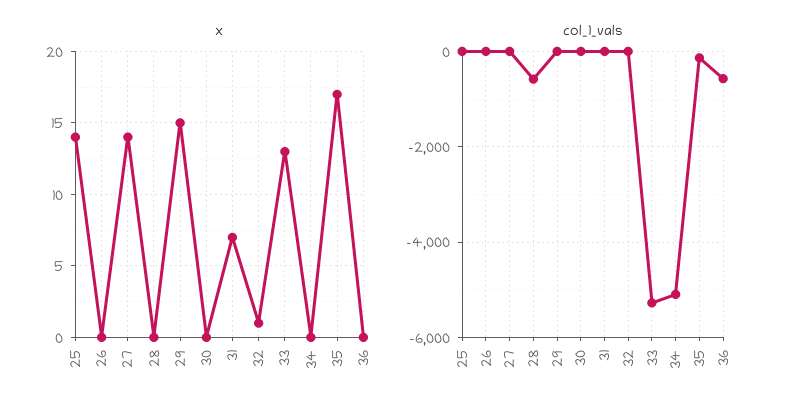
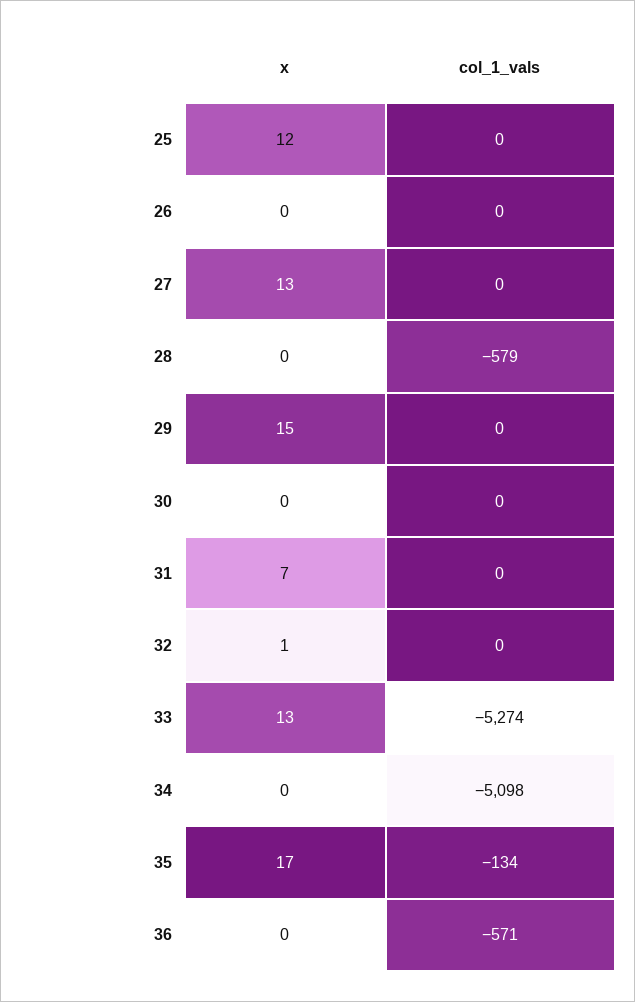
  {
    "x": {
-     "25": 14,
+     "25": 12,
      "26": 0,
-     "27": 14,
+     "27": 13,
      "28": 0,
      "29": 15,
      "30": 0,
      "31": 7,
      "32": 1,
      "33": 13,
      "34": 0,
      "35": 17,
      "36": 0
    },
    "col_1_vals": {
      "25": 0,
      "26": 0,
      "27": 0,
      "28": -579,
      "29": 0,
      "30": 0,
      "31": 0,
      "32": 0,
      "33": -5274,
      "34": -5098,
      "35": -134,
      "36": -571
    }
  }

